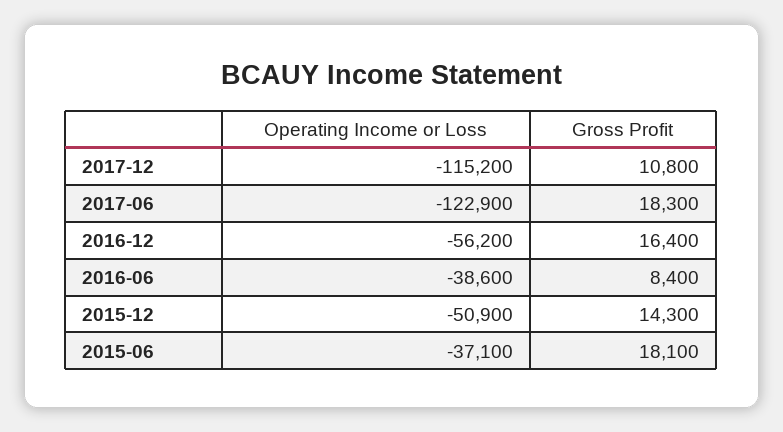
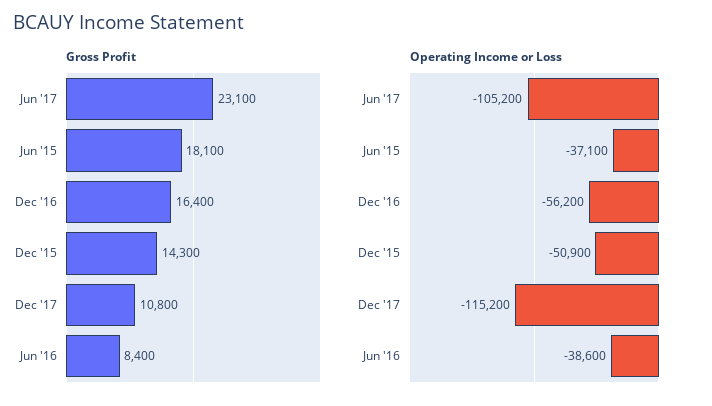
  {
    "Operating Income or Loss": {
      "2017-12": -115200,
-     "2017-06": -122900,
+     "2017-06": -105200,
      "2016-12": -56200,
      "2016-06": -38600,
      "2015-12": -50900,
      "2015-06": -37100
    },
    "Gross Profit": {
      "2017-12": 10800,
-     "2017-06": 18300,
+     "2017-06": 23100,
      "2016-12": 16400,
      "2016-06": 8400,
      "2015-12": 14300,
      "2015-06": 18100
    }
  }

